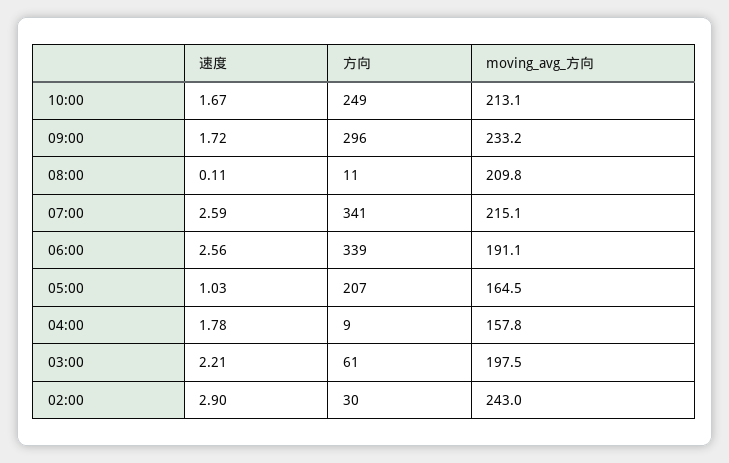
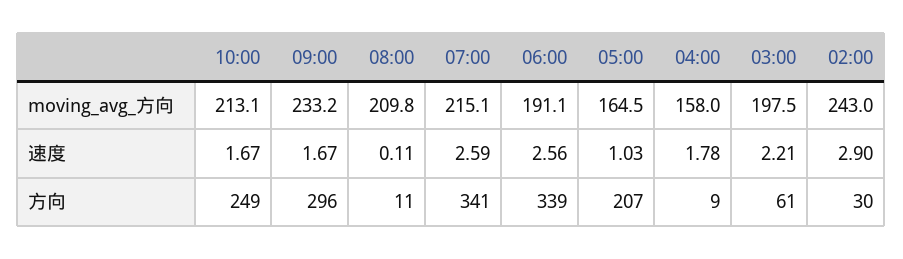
  {
    "速度": {
      "10:00": 1.67,
-     "09:00": 1.72,
+     "09:00": 1.67,
      "08:00": 0.11,
      "07:00": 2.59,
      "06:00": 2.56,
      "05:00": 1.03,
      "04:00": 1.78,
      "03:00": 2.21,
      "02:00": 2.9
    },
    "方向": {
      "10:00": 249,
      "09:00": 296,
      "08:00": 11,
      "07:00": 341,
      "06:00": 339,
      "05:00": 207,
      "04:00": 9,
      "03:00": 61,
      "02:00": 30
    },
    "moving_avg_方向": {
      "10:00": 213.1,
      "09:00": 233.2,
      "08:00": 209.8,
      "07:00": 215.1,
      "06:00": 191.1,
      "05:00": 164.5,
-     "04:00": 157.8,
+     "04:00": 158,
      "03:00": 197.5,
      "02:00": 243
    }
  }

